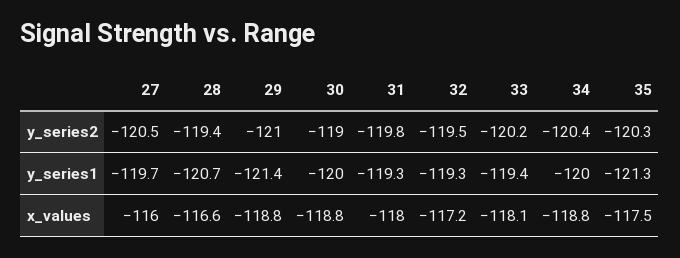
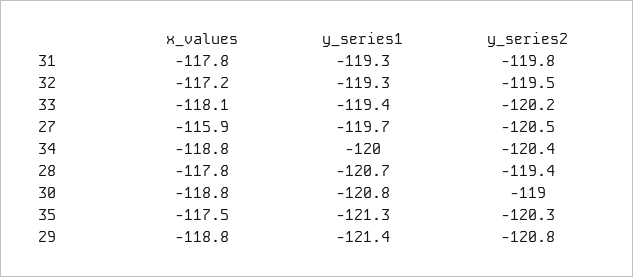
  {
    "27": {
      "y_series2": -120.5,
      "y_series1": -119.7,
-     "x_values": -116
+     "x_values": -115.9
    },
    "28": {
      "y_series2": -119.4,
      "y_series1": -120.7,
-     "x_values": -116.6
+     "x_values": -117.8
    },
    "29": {
-     "y_series2": -121,
+     "y_series2": -120.8,
      "y_series1": -121.4,
      "x_values": -118.8
    },
    "30": {
      "y_series2": -119,
-     "y_series1": -120,
+     "y_series1": -120.8,
      "x_values": -118.8
    },
    "31": {
      "y_series2": -119.8,
      "y_series1": -119.3,
-     "x_values": -118
+     "x_values": -117.8
    },
    "32": {
      "y_series2": -119.5,
      "y_series1": -119.3,
      "x_values": -117.2
    },
    "33": {
      "y_series2": -120.2,
      "y_series1": -119.4,
      "x_values": -118.1
    },
    "34": {
      "y_series2": -120.4,
      "y_series1": -120,
      "x_values": -118.8
    },
    "35": {
      "y_series2": -120.3,
      "y_series1": -121.3,
      "x_values": -117.5
    }
  }

